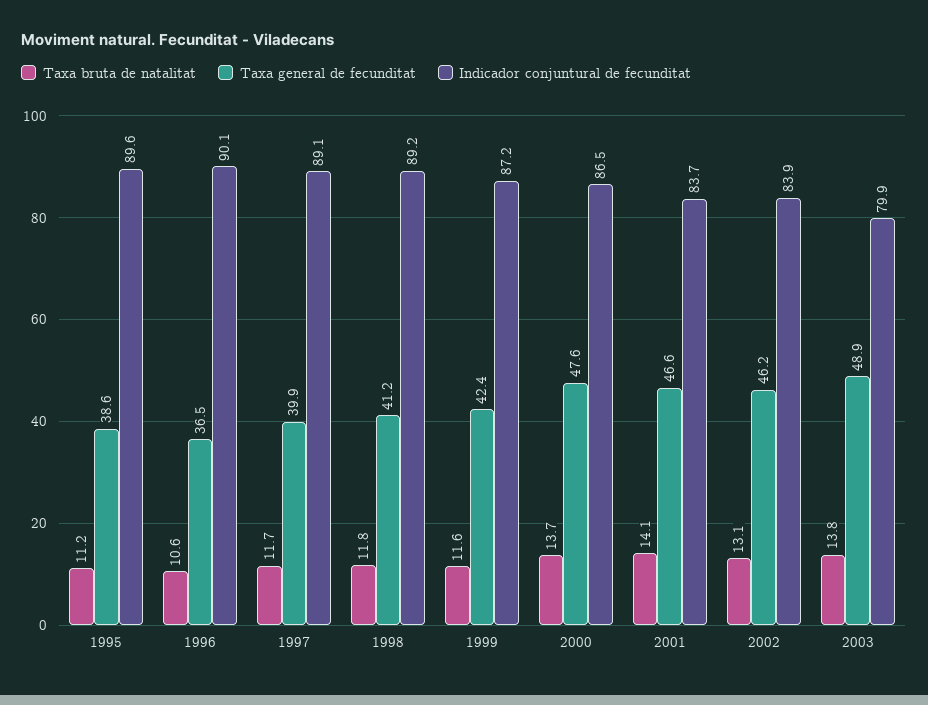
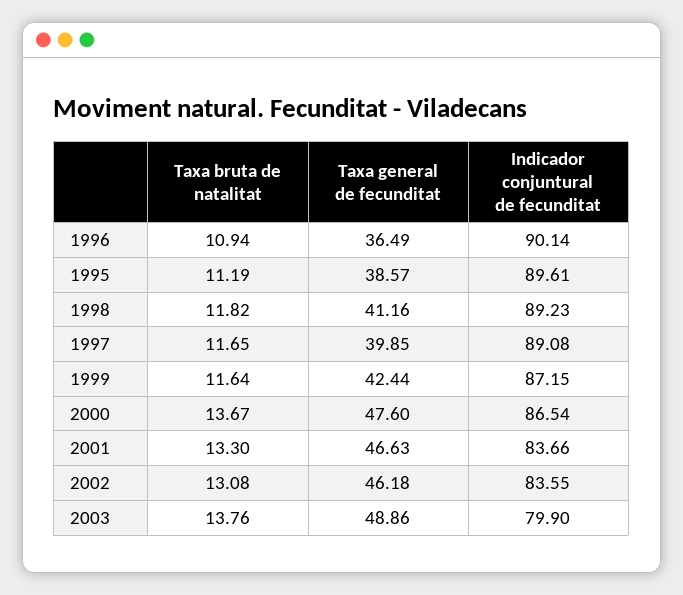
  {
    "Taxa bruta de natalitat": {
      "1995": 11.19,
-     "1996": 10.6,
+     "1996": 10.94,
      "1997": 11.65,
      "1998": 11.82,
      "1999": 11.64,
      "2000": 13.67,
-     "2001": 14.1,
+     "2001": 13.3,
      "2002": 13.08,
      "2003": 13.76
    },
    "Taxa general de fecunditat": {
      "1995": 38.57,
      "1996": 36.49,
      "1997": 39.85,
      "1998": 41.16,
      "1999": 42.44,
      "2000": 47.6,
      "2001": 46.63,
      "2002": 46.18,
      "2003": 48.86
    },
    "Indicador conjuntural de fecunditat": {
      "1995": 89.61,
      "1996": 90.14,
      "1997": 89.08,
      "1998": 89.23,
      "1999": 87.15,
      "2000": 86.54,
      "2001": 83.66,
-     "2002": 83.9,
+     "2002": 83.55,
      "2003": 79.9
    }
  }

